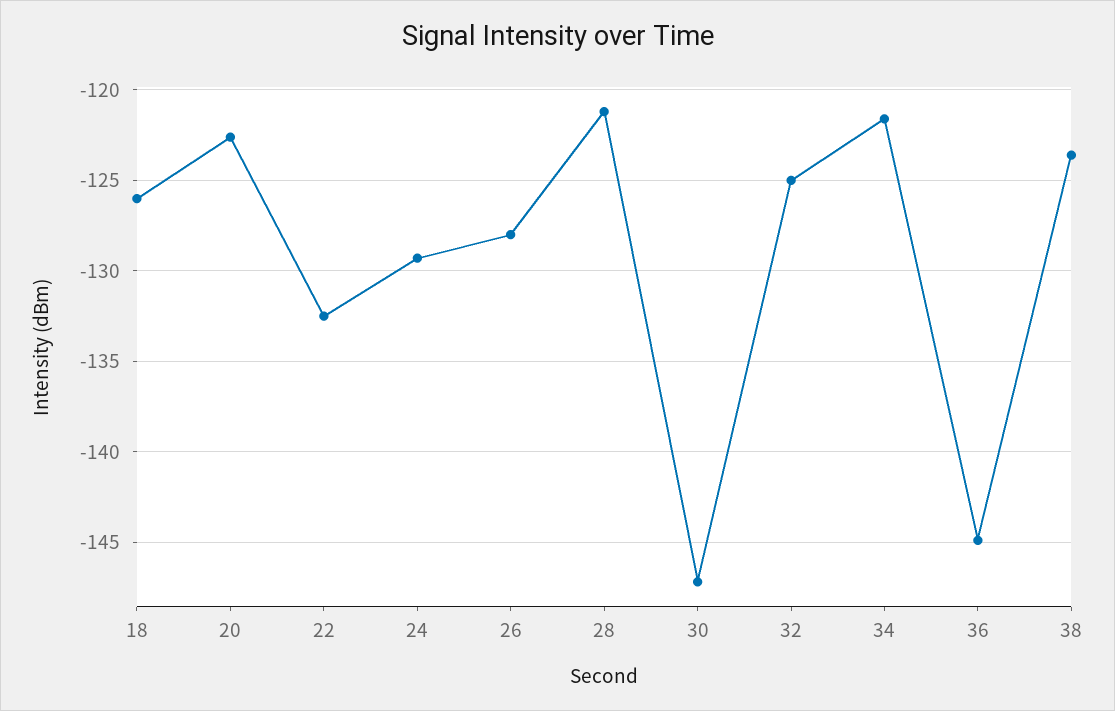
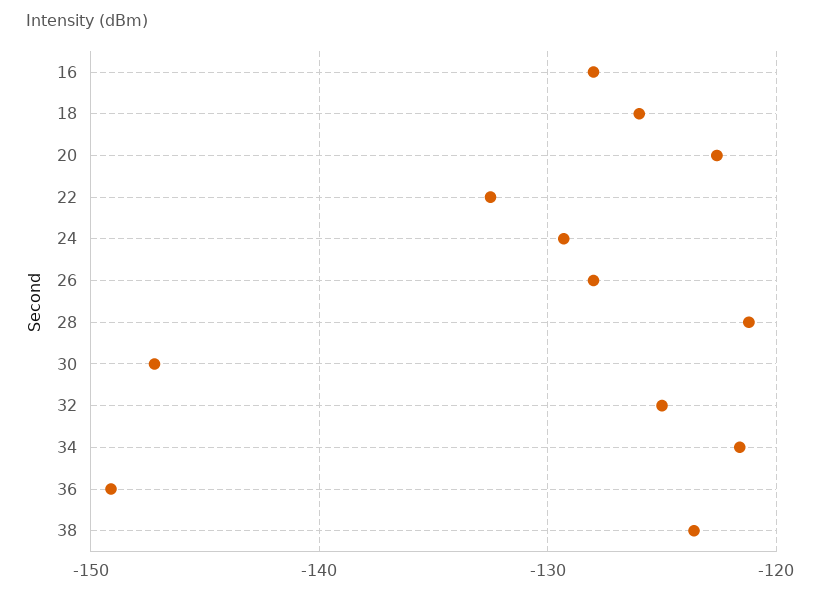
  {
    "18": -126,
    "20": -122.5,
    "22": -132.5,
    "24": -129.5,
    "26": -128,
    "28": -121,
    "30": -147,
    "32": -125,
    "34": -121.5,
-   "36": -145,
+   "36": -149,
-   "38": -123.5
+   "38": -123.5,
+   "16": -128
  }

